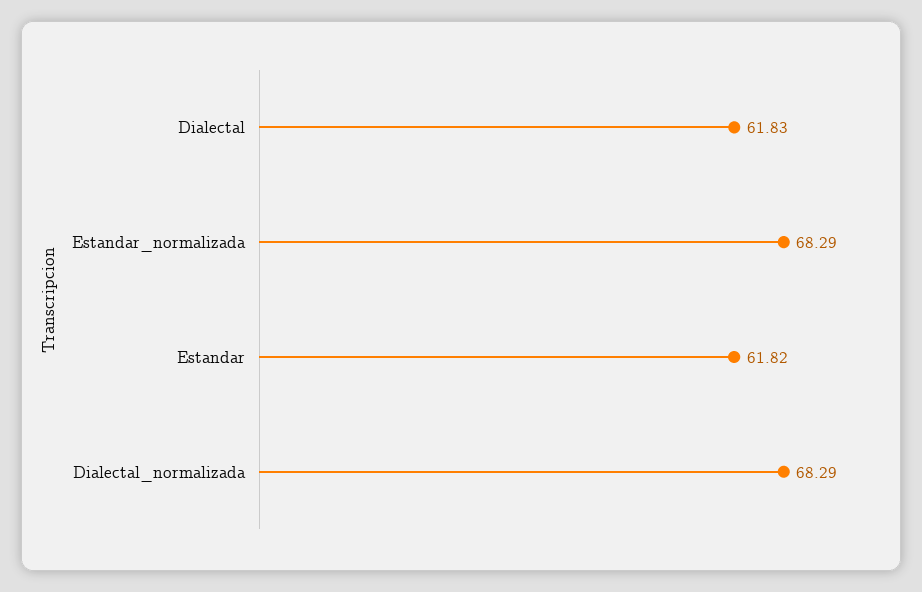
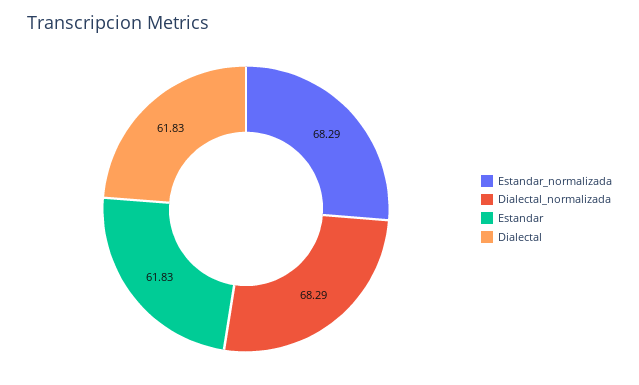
  {
    "Dialectal": 61.83,
    "Estandar_normalizada": 68.29,
-   "Estandar": 61.82,
+   "Estandar": 61.83,
    "Dialectal_normalizada": 68.29
  }

